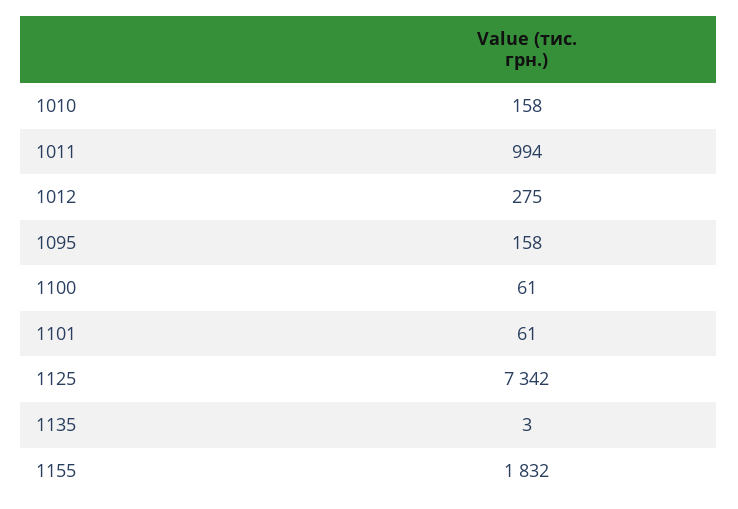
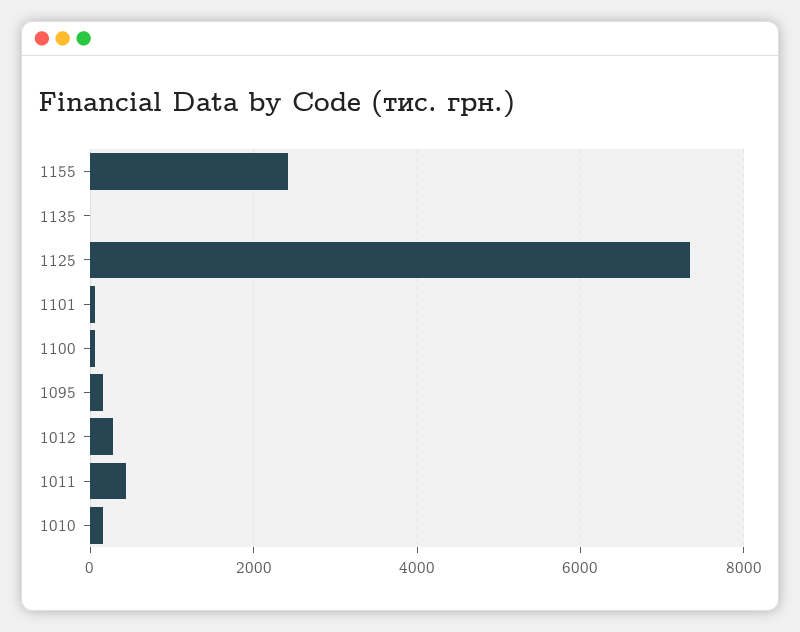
  {
    "1010": 158,
-   "1011": 994,
+   "1011": 400,
    "1012": 275,
    "1095": 158,
    "1100": 61,
    "1101": 61,
    "1125": 7342,
    "1135": 3,
-   "1155": 1832
+   "1155": 2400
  }

